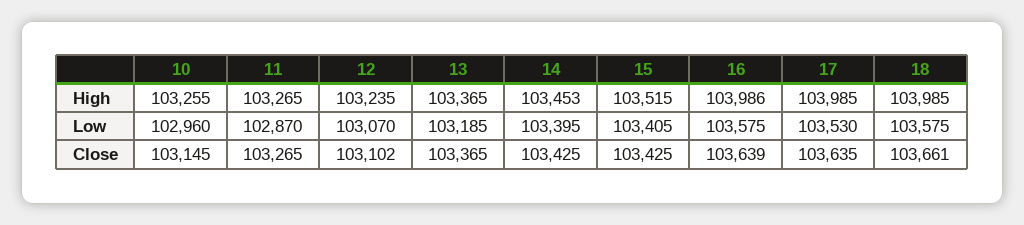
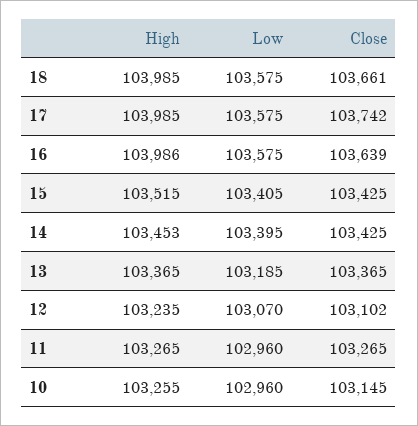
  {
    "10": {
      "High": 103255,
      "Low": 102960,
      "Close": 103145
    },
    "11": {
      "High": 103265,
-     "Low": 102870,
+     "Low": 102960,
      "Close": 103265
    },
    "12": {
      "High": 103235,
      "Low": 103070,
      "Close": 103102
    },
    "13": {
      "High": 103365,
      "Low": 103185,
      "Close": 103365
    },
    "14": {
      "High": 103453,
      "Low": 103395,
      "Close": 103425
    },
    "15": {
      "High": 103515,
      "Low": 103405,
      "Close": 103425
    },
    "16": {
      "High": 103986,
      "Low": 103575,
      "Close": 103639
    },
    "17": {
      "High": 103985,
-     "Low": 103530,
+     "Low": 103575,
-     "Close": 103635
+     "Close": 103742
    },
    "18": {
      "High": 103985,
      "Low": 103575,
      "Close": 103661
    }
  }

